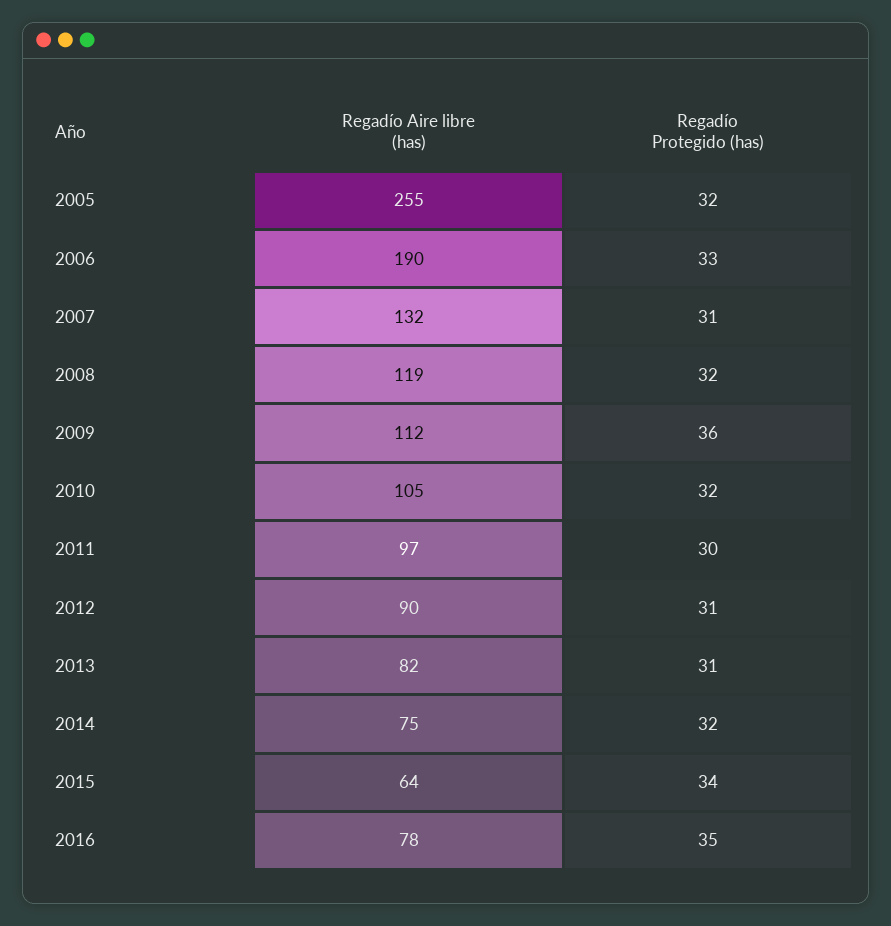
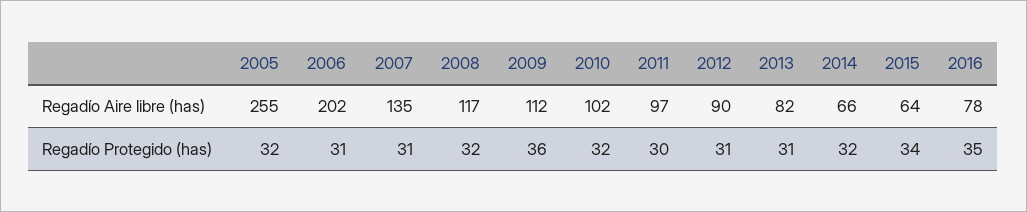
  {
    "Regadío Aire libre (has)": {
      "2005": 255,
-     "2006": 190,
+     "2006": 202,
-     "2007": 132,
+     "2007": 135,
-     "2008": 119,
+     "2008": 117,
      "2009": 112,
-     "2010": 105,
+     "2010": 102,
      "2011": 97,
      "2012": 90,
      "2013": 82,
-     "2014": 75,
+     "2014": 66,
      "2015": 64,
      "2016": 78
    },
    "Regadío Protegido (has)": {
      "2005": 32,
-     "2006": 33,
+     "2006": 31,
      "2007": 31,
      "2008": 32,
      "2009": 36,
      "2010": 32,
      "2011": 30,
      "2012": 31,
      "2013": 31,
      "2014": 32,
      "2015": 34,
      "2016": 35
    }
  }

